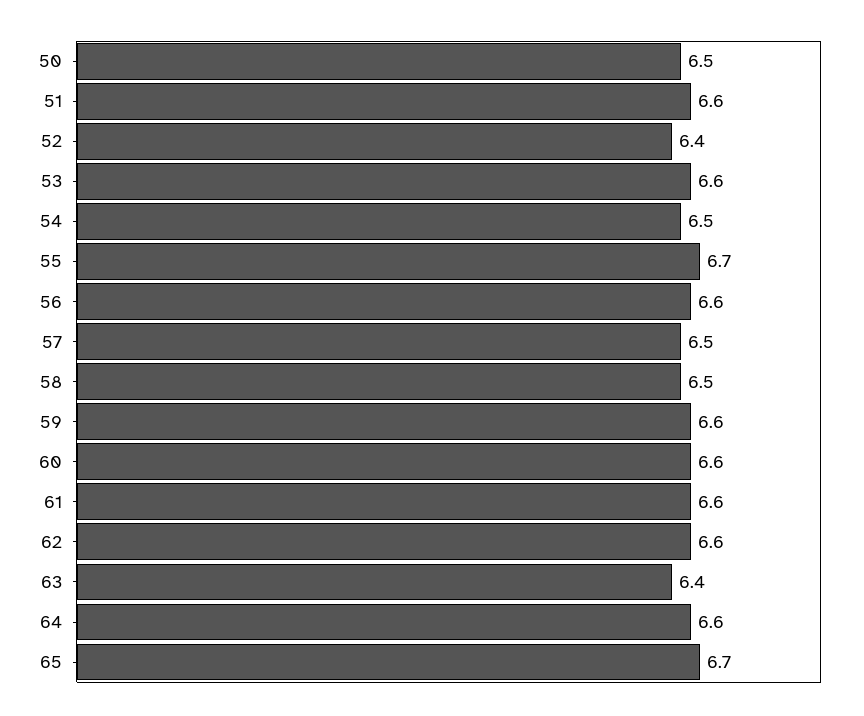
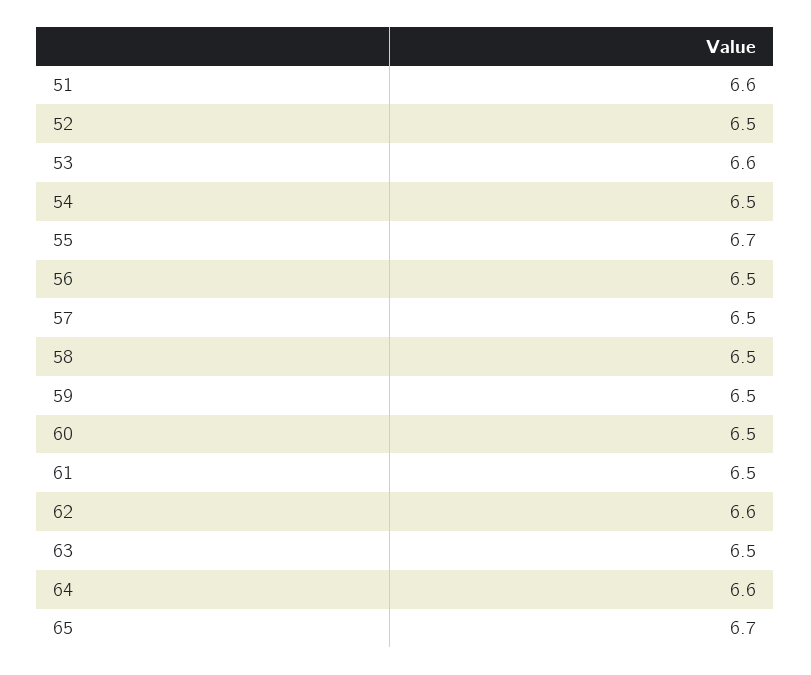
  {
-   "50": 6.5,
    "51": 6.6,
-   "52": 6.4,
+   "52": 6.5,
    "53": 6.6,
    "54": 6.5,
    "55": 6.7,
-   "56": 6.6,
+   "56": 6.5,
    "57": 6.5,
    "58": 6.5,
-   "59": 6.6,
+   "59": 6.5,
-   "60": 6.6,
+   "60": 6.5,
-   "61": 6.6,
+   "61": 6.5,
    "62": 6.6,
-   "63": 6.4,
+   "63": 6.5,
    "64": 6.6,
    "65": 6.7
  }

